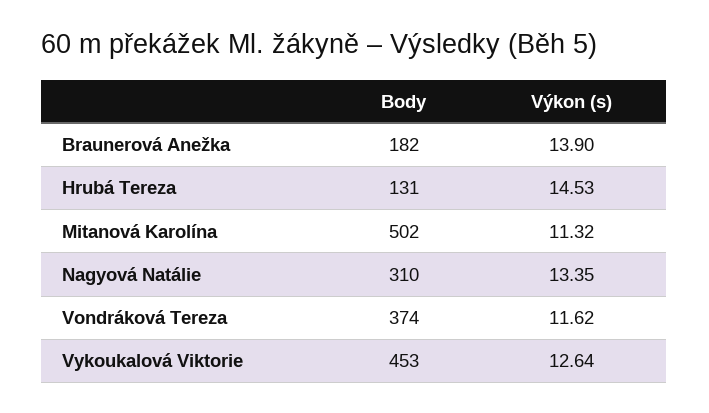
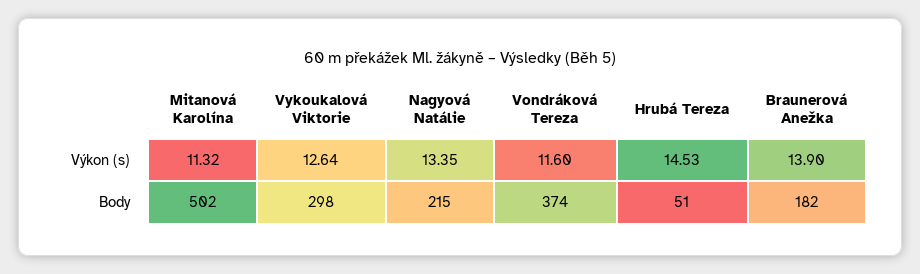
  {
    "Body": {
      "Braunerová Anežka": 182,
-     "Hrubá Tereza": 131,
+     "Hrubá Tereza": 51,
      "Mitanová Karolína": 502,
-     "Nagyová Natálie": 310,
+     "Nagyová Natálie": 215,
      "Vondráková Tereza": 374,
-     "Vykoukalová Viktorie": 453
+     "Vykoukalová Viktorie": 298
    },
    "Výkon (s)": {
      "Braunerová Anežka": 13.9,
      "Hrubá Tereza": 14.53,
      "Mitanová Karolína": 11.32,
      "Nagyová Natálie": 13.35,
-     "Vondráková Tereza": 11.62,
+     "Vondráková Tereza": 11.6,
      "Vykoukalová Viktorie": 12.64
    }
  }

